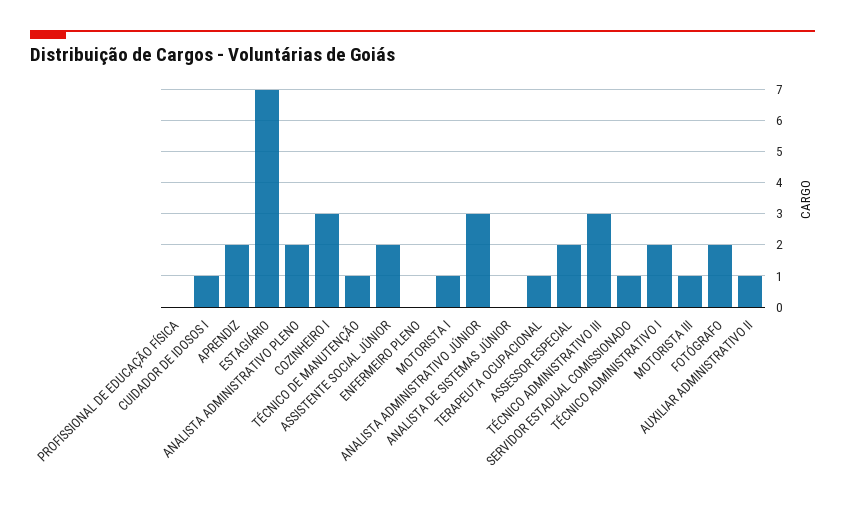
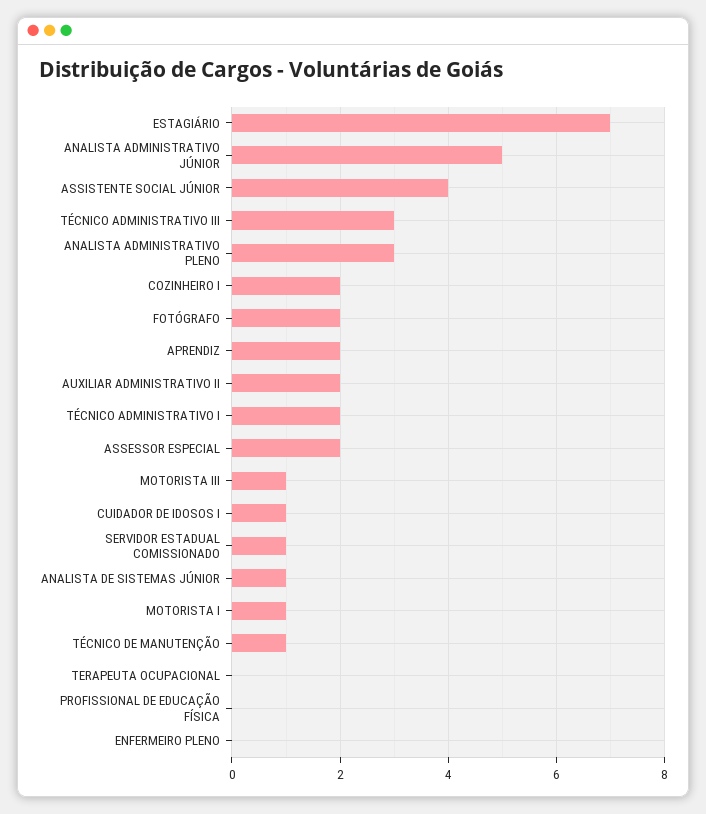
  {
    "PROFISSIONAL DE EDUCAÇÃO FÍSICA": 0,
    "CUIDADOR DE IDOSOS I": 1,
    "APRENDIZ": 2,
    "ESTAGIÁRIO": 7,
-   "ANALISTA ADMINISTRATIVO PLENO": 2,
+   "ANALISTA ADMINISTRATIVO PLENO": 3,
-   "COZINHEIRO I": 3,
+   "COZINHEIRO I": 2,
    "TÉCNICO DE MANUTENÇÃO": 1,
-   "ASSISTENTE SOCIAL JÚNIOR": 2,
+   "ASSISTENTE SOCIAL JÚNIOR": 4,
    "ENFERMEIRO PLENO": 0,
    "MOTORISTA I": 1,
-   "ANALISTA ADMINISTRATIVO JÚNIOR": 3,
+   "ANALISTA ADMINISTRATIVO JÚNIOR": 5,
-   "ANALISTA DE SISTEMAS JÚNIOR": 0,
+   "ANALISTA DE SISTEMAS JÚNIOR": 1,
-   "TERAPEUTA OCUPACIONAL": 1,
+   "TERAPEUTA OCUPACIONAL": 0,
    "ASSESSOR ESPECIAL": 2,
    "TÉCNICO ADMINISTRATIVO III": 3,
    "SERVIDOR ESTADUAL COMISSIONADO": 1,
    "TÉCNICO ADMINISTRATIVO I": 2,
    "MOTORISTA III": 1,
    "FOTÓGRAFO": 2,
-   "AUXILIAR ADMINISTRATIVO II": 1
+   "AUXILIAR ADMINISTRATIVO II": 2
  }

